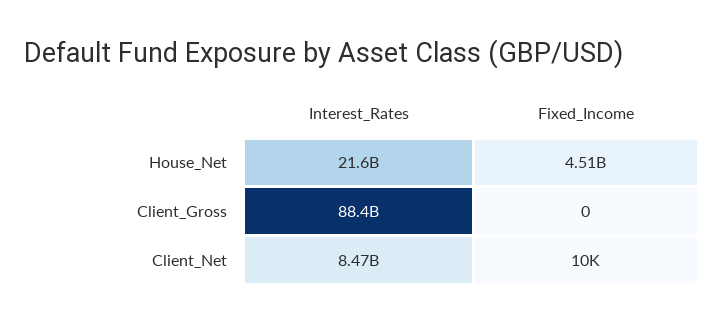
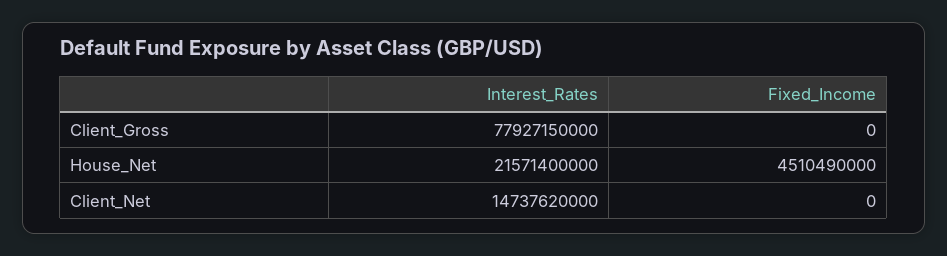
  {
    "Interest_Rates": {
      "House_Net": 21571400000,
-     "Client_Gross": 88400000000,
+     "Client_Gross": 77927150000,
-     "Client_Net": 8470000000
+     "Client_Net": 14737620000
    },
    "Fixed_Income": {
      "House_Net": 4510490000,
      "Client_Gross": 0,
-     "Client_Net": 10000
+     "Client_Net": 0
    }
  }

